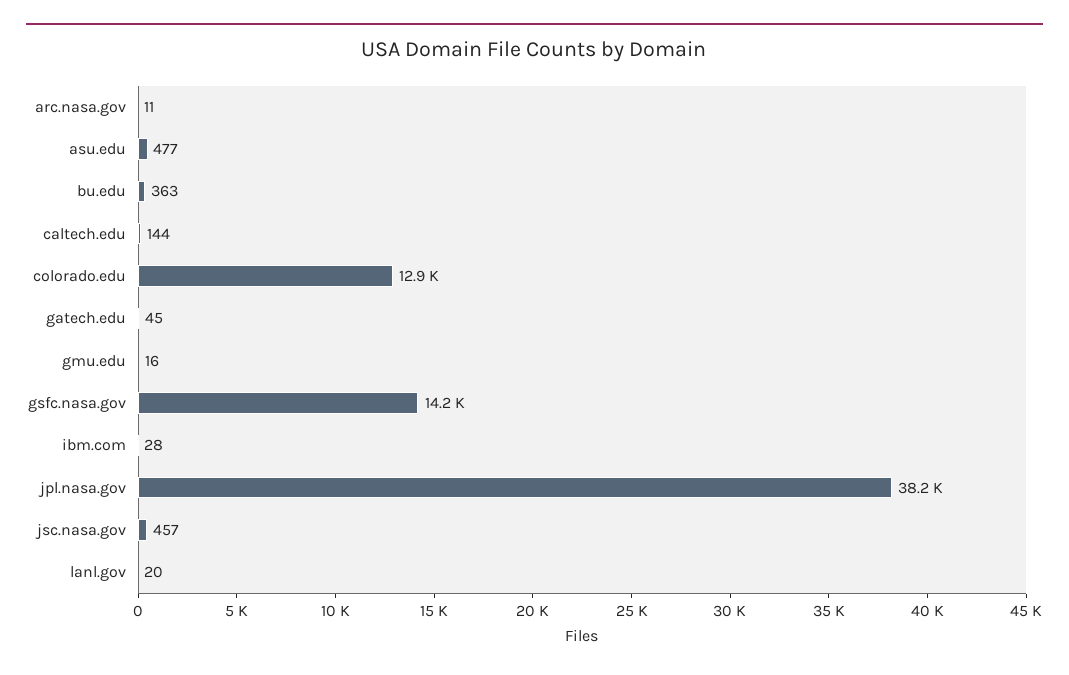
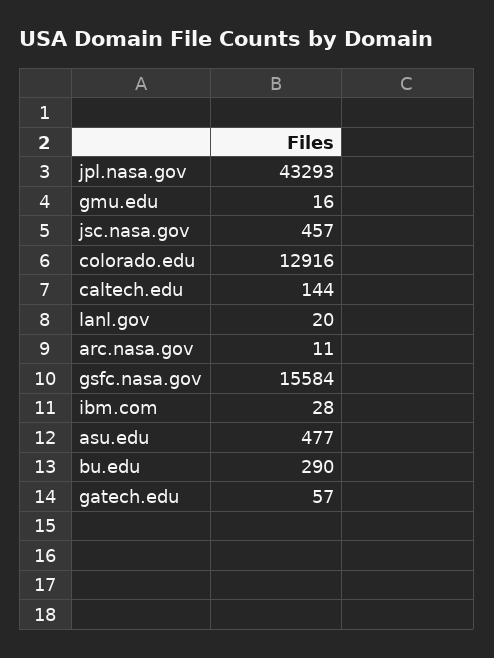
  {
    "arc.nasa.gov": 11,
    "asu.edu": 477,
-   "bu.edu": 363,
+   "bu.edu": 290,
    "caltech.edu": 144,
    "colorado.edu": 12916,
-   "gatech.edu": 45,
+   "gatech.edu": 57,
    "gmu.edu": 16,
-   "gsfc.nasa.gov": 14200,
+   "gsfc.nasa.gov": 15584,
    "ibm.com": 28,
-   "jpl.nasa.gov": 38200,
+   "jpl.nasa.gov": 43293,
    "jsc.nasa.gov": 457,
    "lanl.gov": 20
  }

